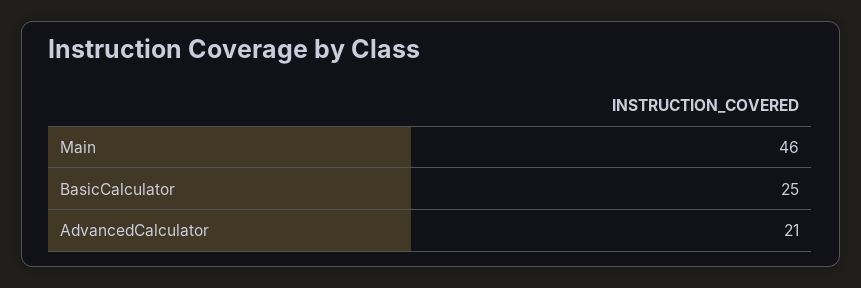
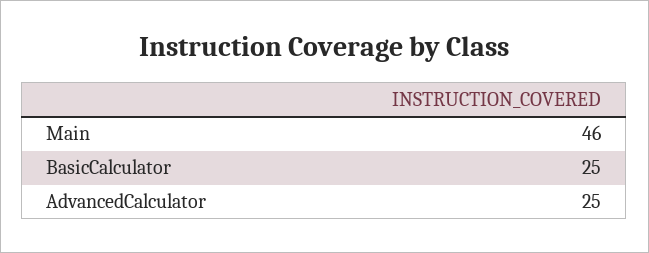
  {
    "Main": 46,
    "BasicCalculator": 25,
-   "AdvancedCalculator": 21
+   "AdvancedCalculator": 25
  }

